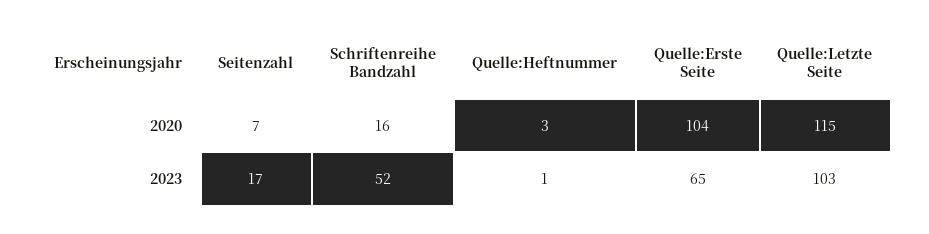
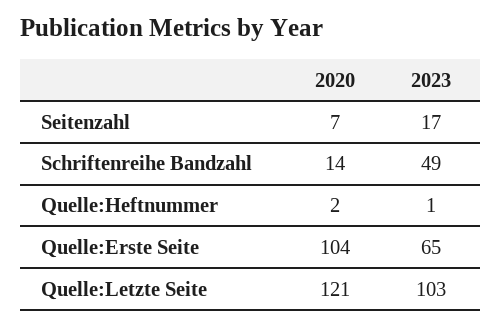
  {
    "Seitenzahl": {
      "2020": 7,
      "2023": 17
    },
    "Schriftenreihe Bandzahl": {
-     "2020": 16,
+     "2020": 14,
-     "2023": 52
+     "2023": 49
    },
    "Quelle:Heftnummer": {
-     "2020": 3,
+     "2020": 2,
      "2023": 1
    },
    "Quelle:Erste Seite": {
      "2020": 104,
      "2023": 65
    },
    "Quelle:Letzte Seite": {
-     "2020": 115,
+     "2020": 121,
      "2023": 103
    }
  }

